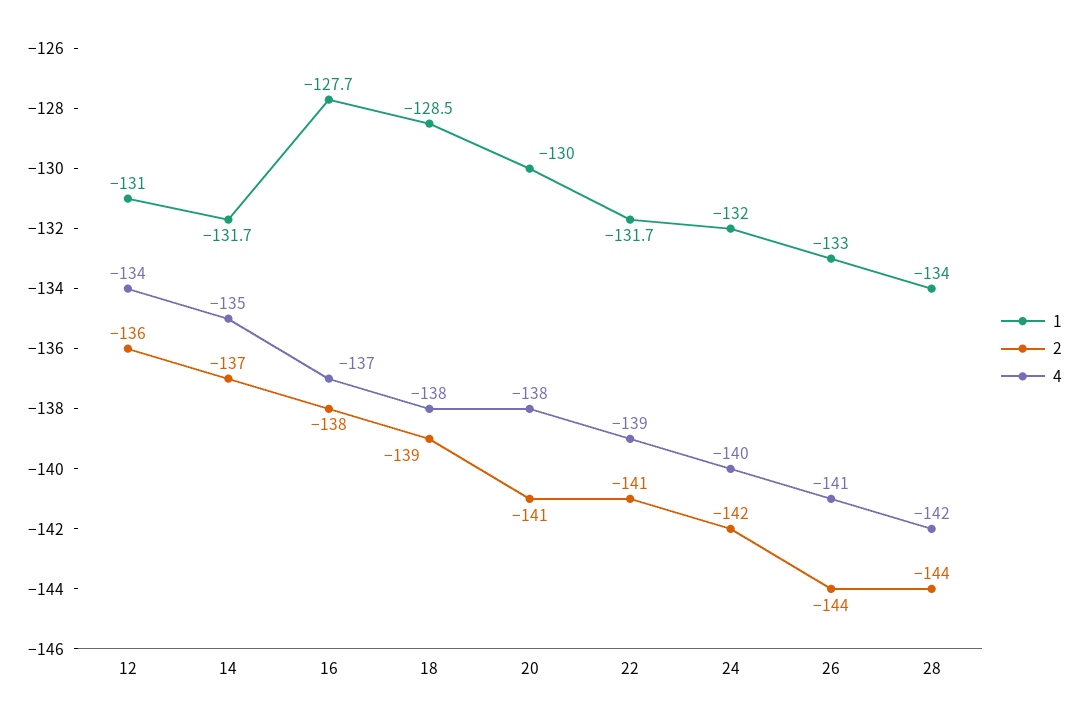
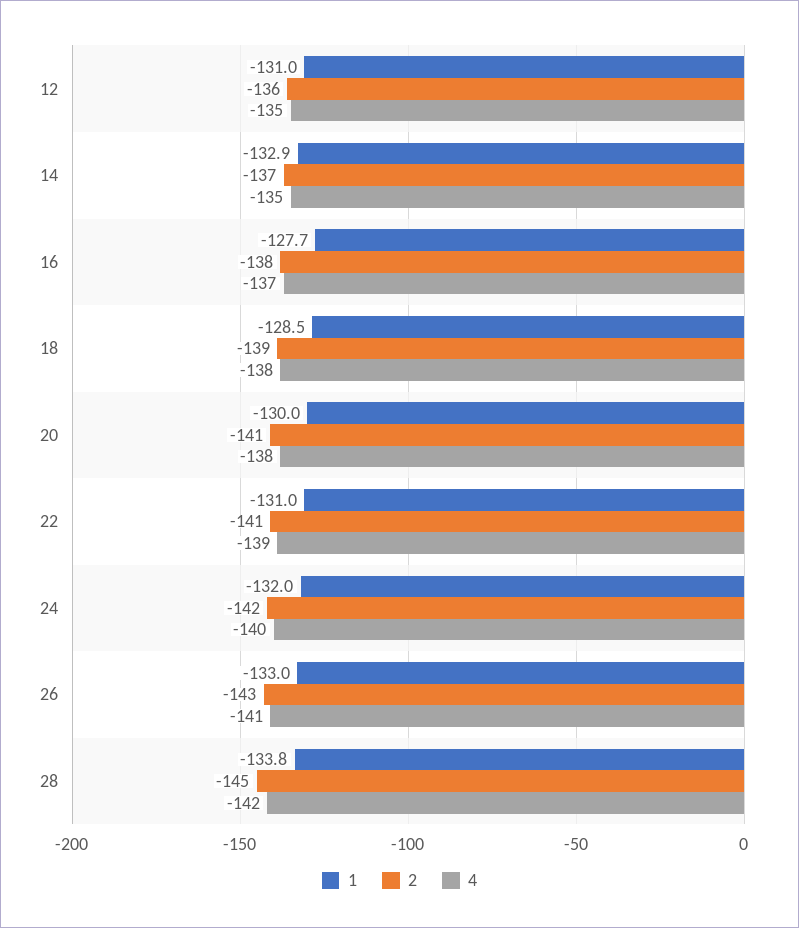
  {
    "1": {
      "12": -131,
-     "14": -131.7,
+     "14": -132.9,
      "16": -127.7,
      "18": -128.5,
      "20": -130,
-     "22": -131.7,
+     "22": -131,
      "24": -132,
      "26": -133,
-     "28": -134
+     "28": -133.8
    },
    "2": {
      "12": -136,
      "14": -137,
      "16": -138,
      "18": -139,
      "20": -141,
      "22": -141,
      "24": -142,
-     "26": -144,
+     "26": -143,
-     "28": -144
+     "28": -145
    },
    "4": {
-     "12": -134,
+     "12": -135,
      "14": -135,
      "16": -137,
      "18": -138,
      "20": -138,
      "22": -139,
      "24": -140,
      "26": -141,
      "28": -142
    }
  }

